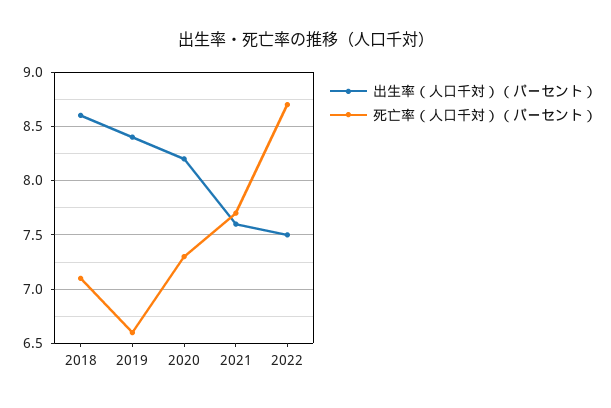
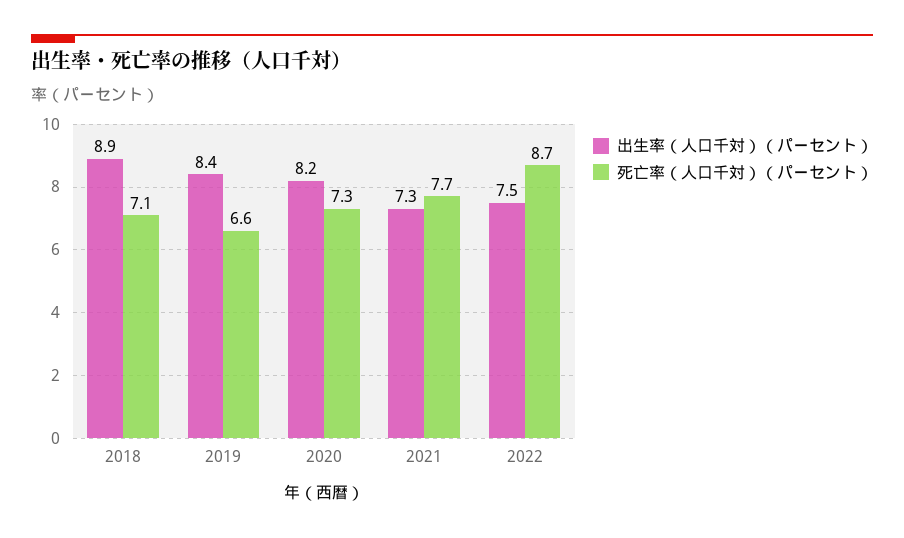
  {
    "出生率（人口千対）（パーセント）": {
-     "2018": 8.6,
+     "2018": 8.9,
      "2019": 8.4,
      "2020": 8.2,
-     "2021": 7.6,
+     "2021": 7.3,
      "2022": 7.5
    },
    "死亡率（人口千対）（パーセント）": {
      "2018": 7.1,
      "2019": 6.6,
      "2020": 7.3,
      "2021": 7.7,
      "2022": 8.7
    }
  }

